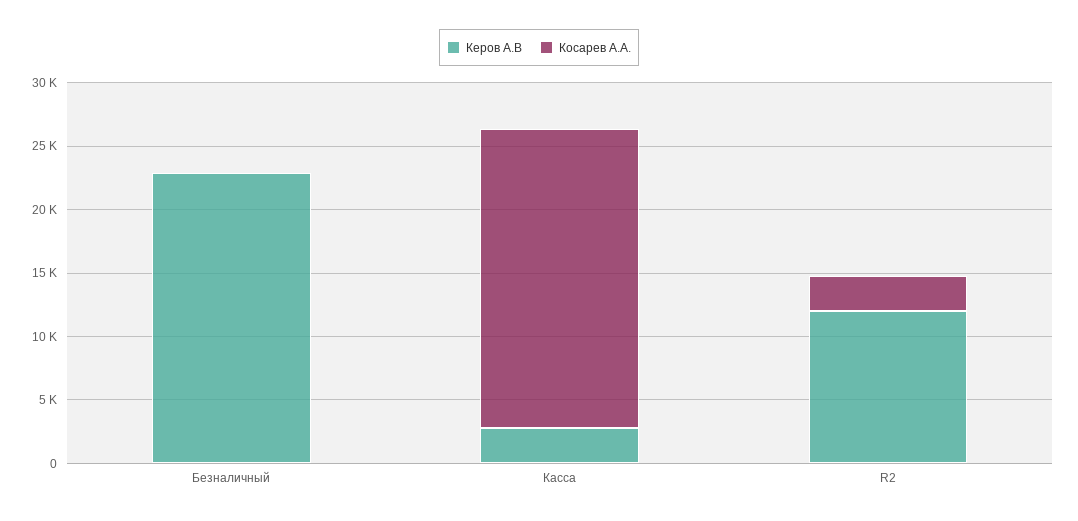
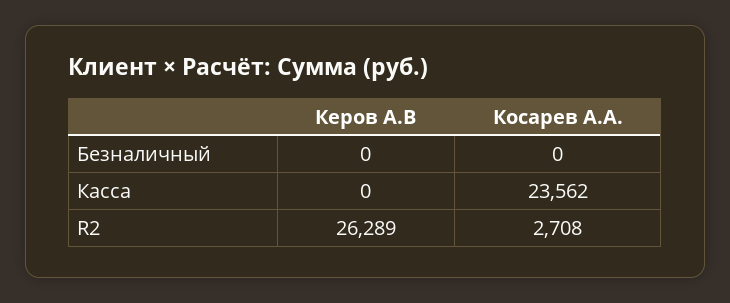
  {
    "Керов А.В": {
-     "Безналичный": 23000,
+     "Безналичный": 0,
-     "Касса": 3000,
+     "Касса": 0,
-     "R2": 12000
+     "R2": 26289
    },
    "Косарев А.А.": {
      "Безналичный": 0,
      "Касса": 23562,
      "R2": 2708
    }
  }

